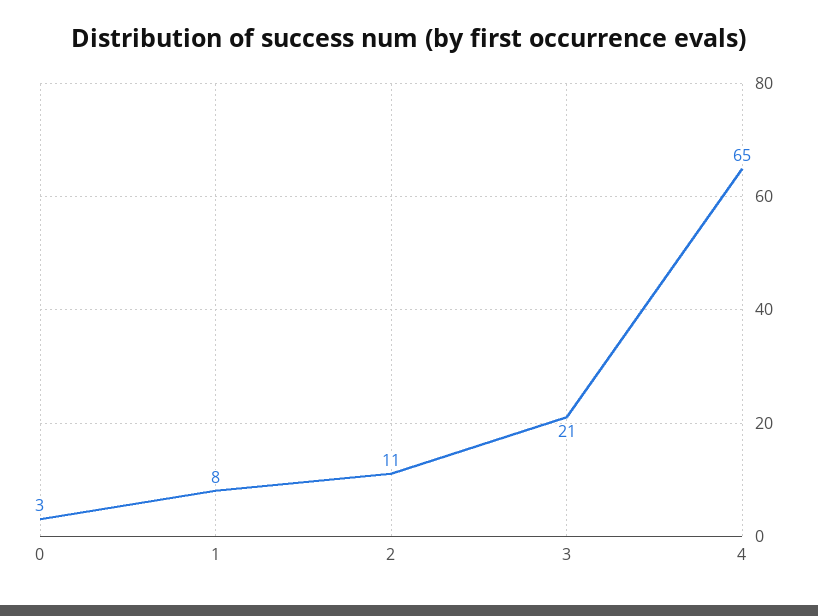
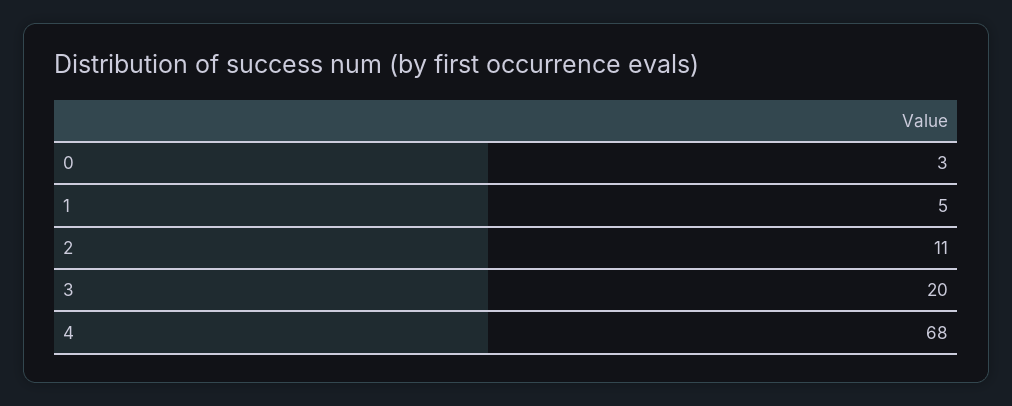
  {
    "0": 3,
-   "1": 8,
+   "1": 5,
    "2": 11,
-   "3": 21,
+   "3": 20,
-   "4": 65
+   "4": 68
  }

